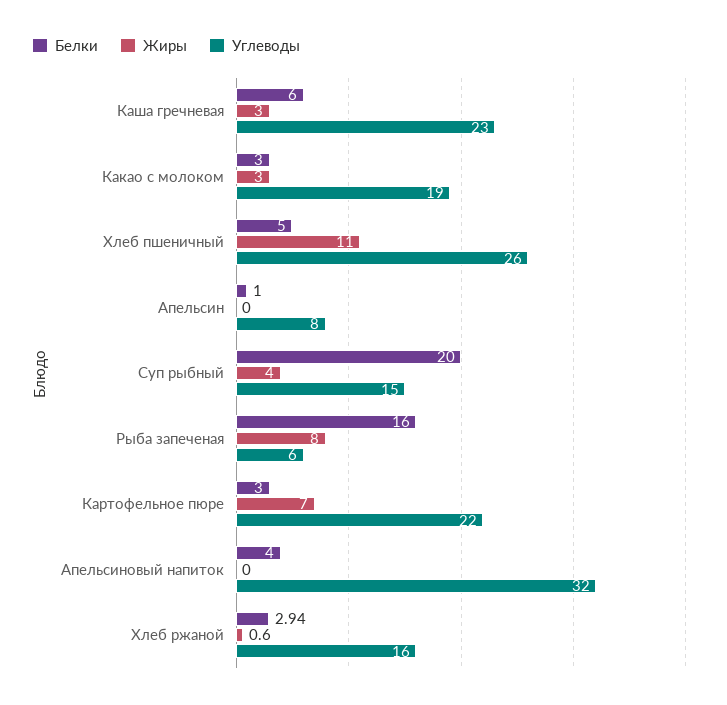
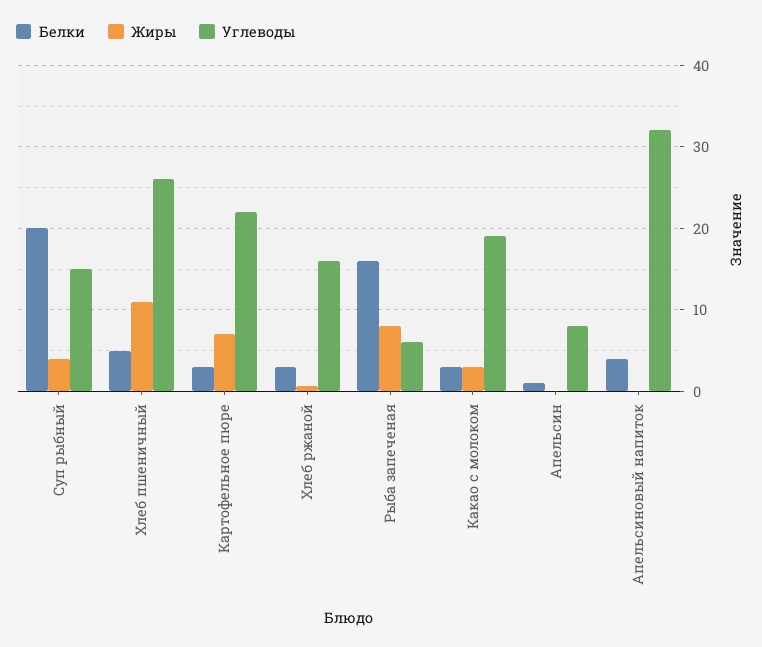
  {
    "Белки": {
-     "Каша гречневая": 6,
      "Какао с молоком": 3,
      "Хлеб пшеничный": 5,
      "Апельсин": 1,
      "Суп рыбный": 20,
      "Рыба запеченая": 16,
      "Картофельное пюре": 3,
      "Апельсиновый напиток": 4,
      "Хлеб ржаной": 2.94
    },
    "Жиры": {
-     "Каша гречневая": 3,
      "Какао с молоком": 3,
      "Хлеб пшеничный": 11,
      "Апельсин": 0,
      "Суп рыбный": 4,
      "Рыба запеченая": 8,
      "Картофельное пюре": 7,
      "Апельсиновый напиток": 0,
      "Хлеб ржаной": 0.6
    },
    "Углеводы": {
-     "Каша гречневая": 23,
      "Какао с молоком": 19,
      "Хлеб пшеничный": 26,
      "Апельсин": 8,
      "Суп рыбный": 15,
      "Рыба запеченая": 6,
      "Картофельное пюре": 22,
      "Апельсиновый напиток": 32,
      "Хлеб ржаной": 16
    }
  }

